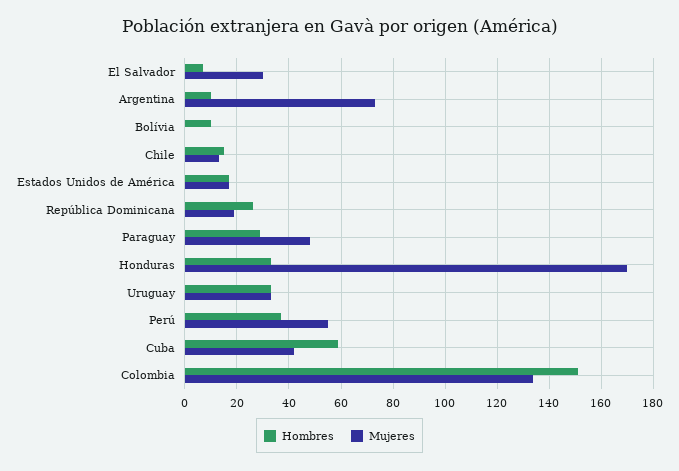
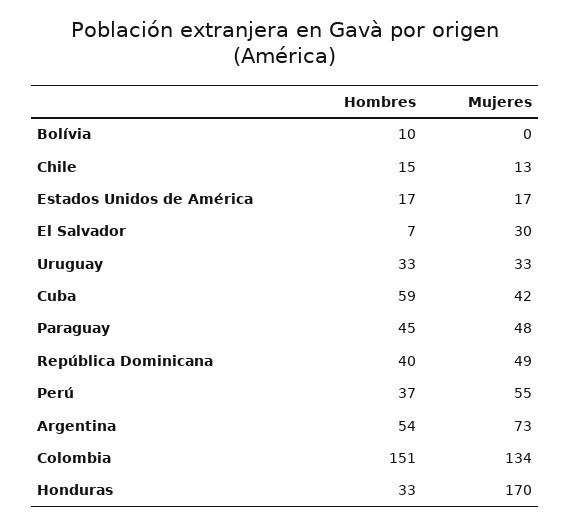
  {
    "Hombres": {
      "El Salvador": 7,
-     "Argentina": 10,
+     "Argentina": 54,
      "Bolívia": 10,
      "Chile": 15,
      "Estados Unidos de América": 17,
-     "República Dominicana": 25,
+     "República Dominicana": 40,
-     "Paraguay": 30,
+     "Paraguay": 45,
      "Honduras": 33,
      "Uruguay": 33,
      "Perú": 37,
      "Cuba": 59,
      "Colombia": 151
    },
    "Mujeres": {
      "El Salvador": 30,
      "Argentina": 73,
      "Bolívia": 0,
      "Chile": 13,
      "Estados Unidos de América": 17,
-     "República Dominicana": 20,
+     "República Dominicana": 49,
      "Paraguay": 48,
      "Honduras": 170,
      "Uruguay": 33,
      "Perú": 55,
      "Cuba": 42,
      "Colombia": 134
    }
  }

